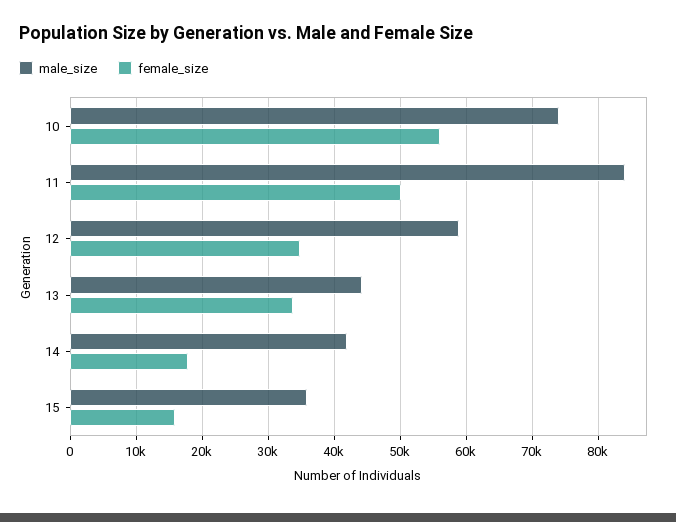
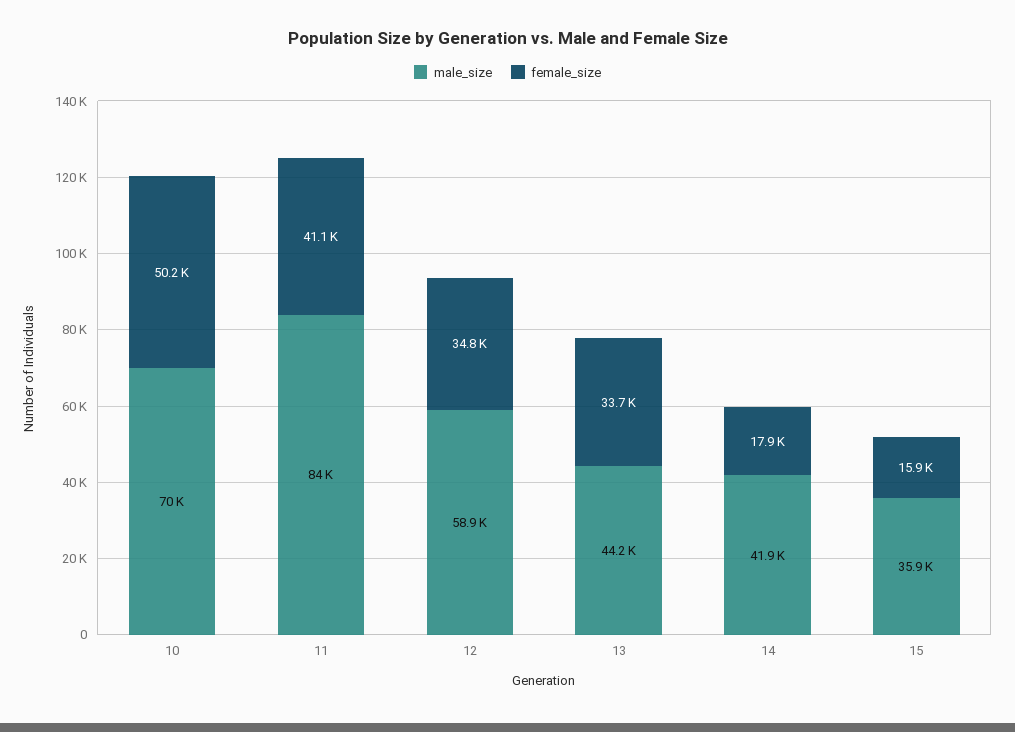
  {
    "male_size": {
-     "10": 74000,
+     "10": 70000,
      "11": 84000,
      "12": 58900,
      "13": 44200,
      "14": 41900,
      "15": 35900
    },
    "female_size": {
-     "10": 56000,
+     "10": 50200,
-     "11": 50000,
+     "11": 41100,
      "12": 34800,
      "13": 33700,
      "14": 17900,
      "15": 15900
    }
  }

